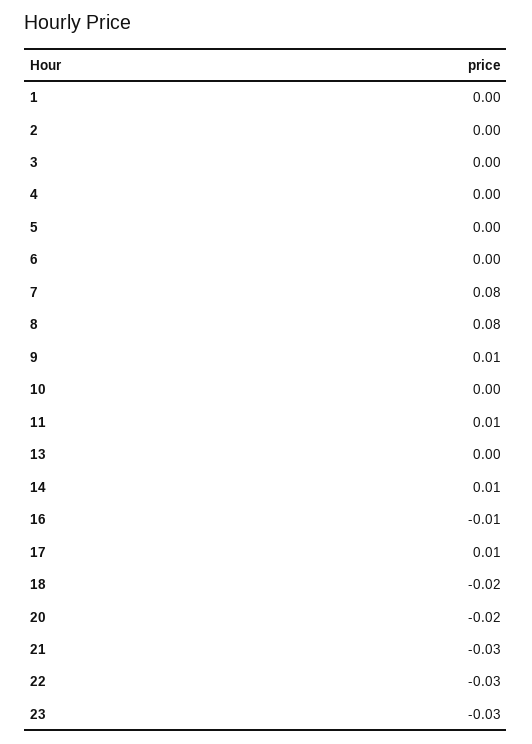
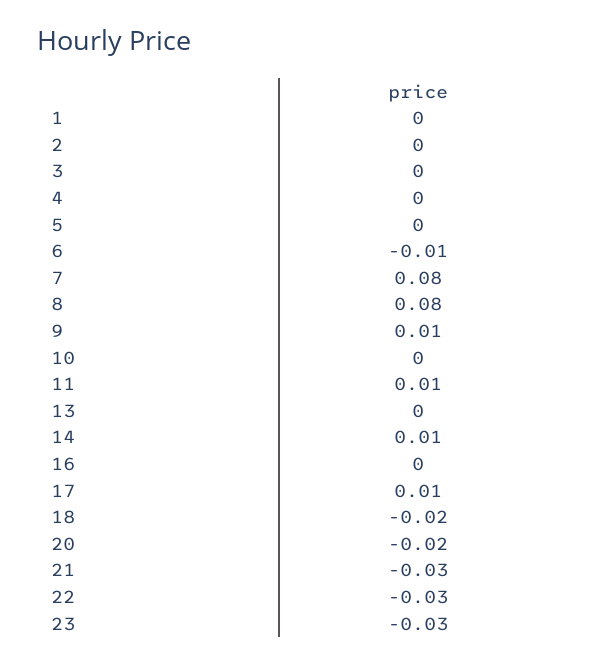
  {
    "1": 0,
    "2": 0,
    "3": 0,
    "4": 0,
    "5": 0,
-   "6": 0,
+   "6": -0.01,
    "7": 0.08,
    "8": 0.08,
    "9": 0.01,
    "10": 0,
    "11": 0.01,
    "13": 0,
    "14": 0.01,
-   "16": -0.01,
+   "16": 0,
    "17": 0.01,
    "18": -0.02,
    "20": -0.02,
    "21": -0.03,
    "22": -0.03,
    "23": -0.03
  }

